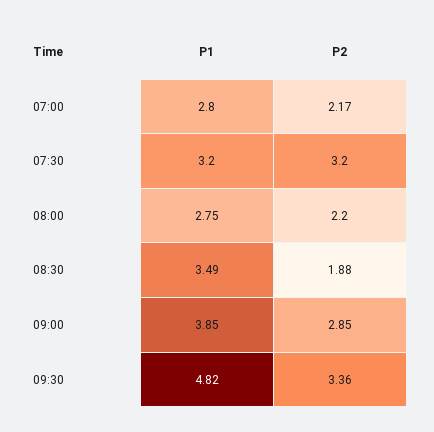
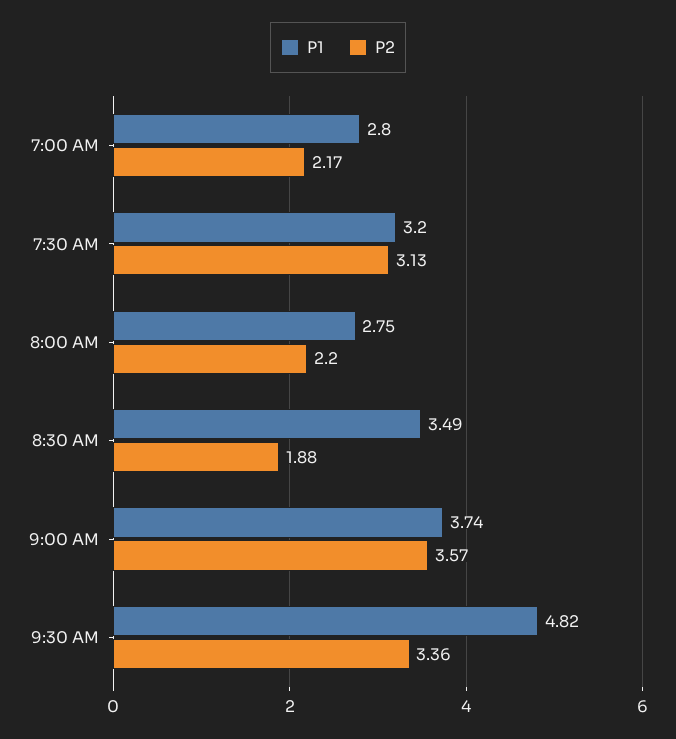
  {
    "P1": {
      "07:00": 2.8,
      "07:30": 3.2,
      "08:00": 2.75,
      "08:30": 3.49,
-     "09:00": 3.85,
+     "09:00": 3.74,
      "09:30": 4.82
    },
    "P2": {
      "07:00": 2.17,
-     "07:30": 3.2,
+     "07:30": 3.13,
      "08:00": 2.2,
      "08:30": 1.88,
-     "09:00": 2.85,
+     "09:00": 3.57,
      "09:30": 3.36
    }
  }

